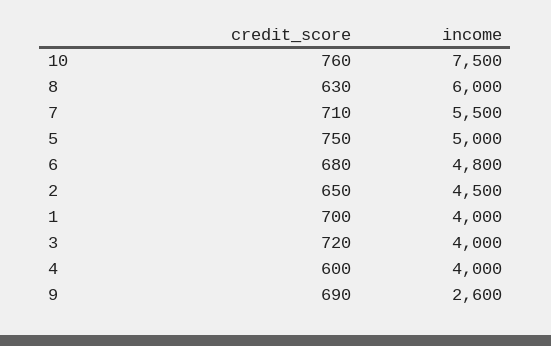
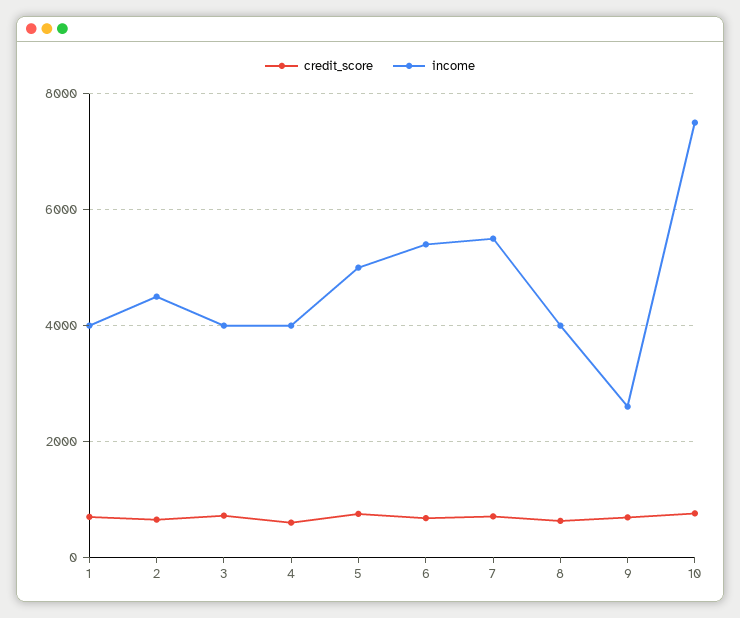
  {
    "credit_score": {
      "10": 760,
      "8": 630,
      "7": 710,
      "5": 750,
      "6": 680,
      "2": 650,
      "1": 700,
      "3": 720,
      "4": 600,
      "9": 690
    },
    "income": {
      "10": 7500,
-     "8": 6000,
+     "8": 4000,
      "7": 5500,
      "5": 5000,
-     "6": 4800,
+     "6": 5400,
      "2": 4500,
      "1": 4000,
      "3": 4000,
      "4": 4000,
      "9": 2600
    }
  }

